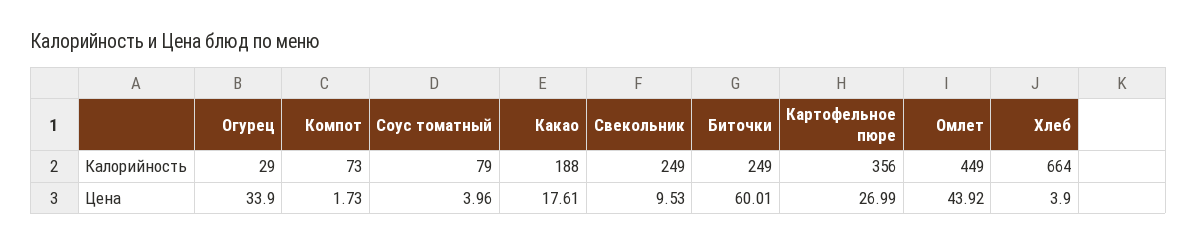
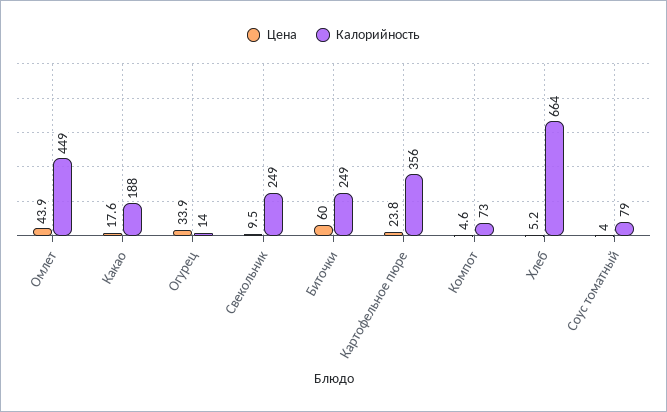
  {
    "Калорийность": {
-     "Огурец": 29,
+     "Огурец": 14,
      "Компот": 73,
      "Соус томатный": 79,
      "Какао": 188,
      "Свекольник": 249,
      "Биточки": 249,
      "Картофельное пюре": 356,
      "Омлет": 449,
      "Хлеб": 664
    },
    "Цена": {
      "Огурец": 33.9,
-     "Компот": 1.73,
+     "Компот": 4.6,
      "Соус томатный": 3.96,
      "Какао": 17.61,
      "Свекольник": 9.53,
      "Биточки": 60.01,
-     "Картофельное пюре": 26.99,
+     "Картофельное пюре": 23.8,
      "Омлет": 43.92,
-     "Хлеб": 3.9
+     "Хлеб": 5.2
    }
  }

